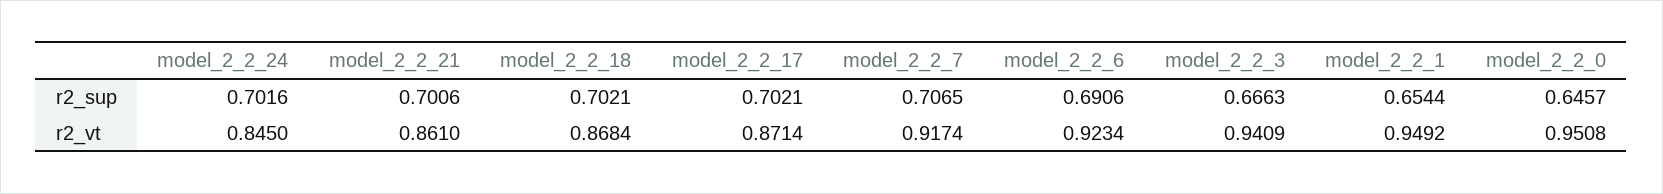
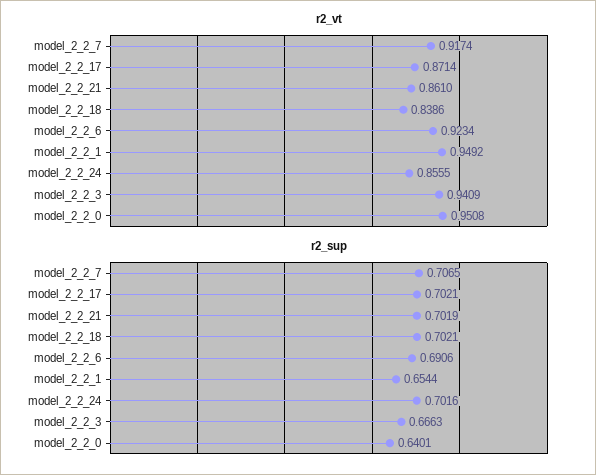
  {
    "r2_sup": {
      "model_2_2_24": 0.7016,
-     "model_2_2_21": 0.7006,
+     "model_2_2_21": 0.7019,
      "model_2_2_18": 0.7021,
      "model_2_2_17": 0.7021,
      "model_2_2_7": 0.7065,
      "model_2_2_6": 0.6906,
      "model_2_2_3": 0.6663,
      "model_2_2_1": 0.6544,
-     "model_2_2_0": 0.6457
+     "model_2_2_0": 0.6401
    },
    "r2_vt": {
-     "model_2_2_24": 0.845,
+     "model_2_2_24": 0.8555,
      "model_2_2_21": 0.861,
-     "model_2_2_18": 0.8684,
+     "model_2_2_18": 0.8386,
      "model_2_2_17": 0.8714,
      "model_2_2_7": 0.9174,
      "model_2_2_6": 0.9234,
      "model_2_2_3": 0.9409,
      "model_2_2_1": 0.9492,
      "model_2_2_0": 0.9508
    }
  }

